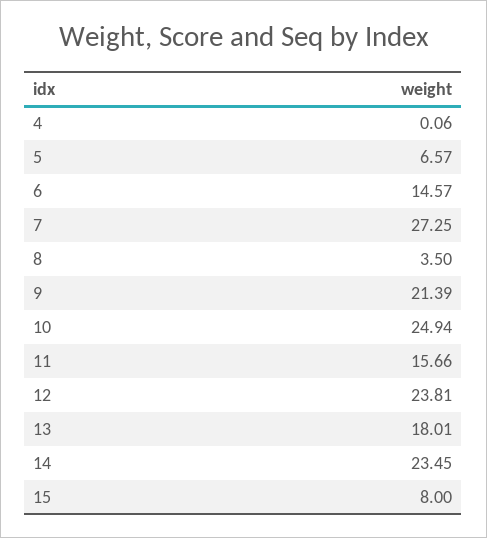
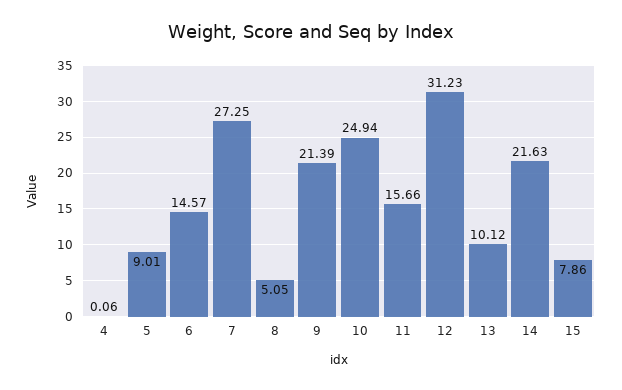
  {
    "4": 0.06,
-   "5": 6.57,
+   "5": 9.01,
    "6": 14.57,
    "7": 27.25,
-   "8": 3.5,
+   "8": 5.05,
    "9": 21.39,
    "10": 24.94,
    "11": 15.66,
-   "12": 23.81,
+   "12": 31.23,
-   "13": 18.01,
+   "13": 10.12,
-   "14": 23.45,
+   "14": 21.63,
-   "15": 8
+   "15": 7.86
  }

